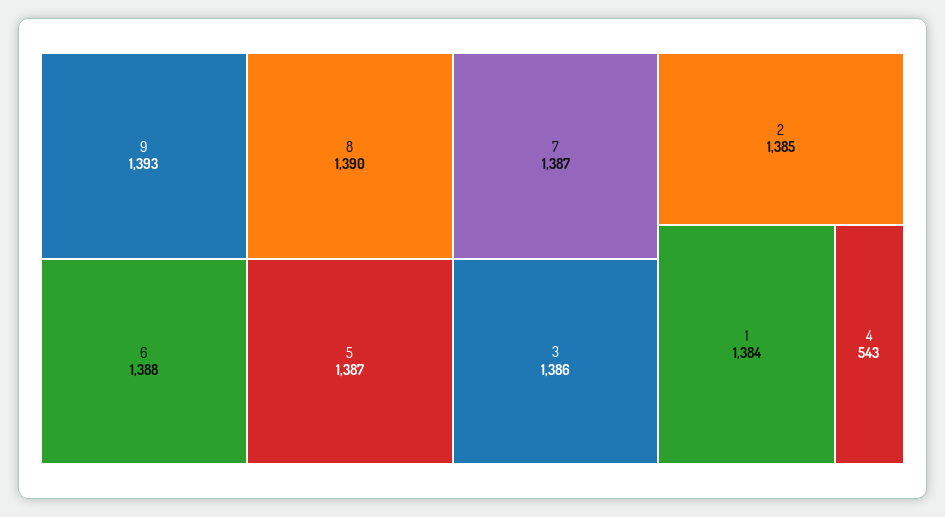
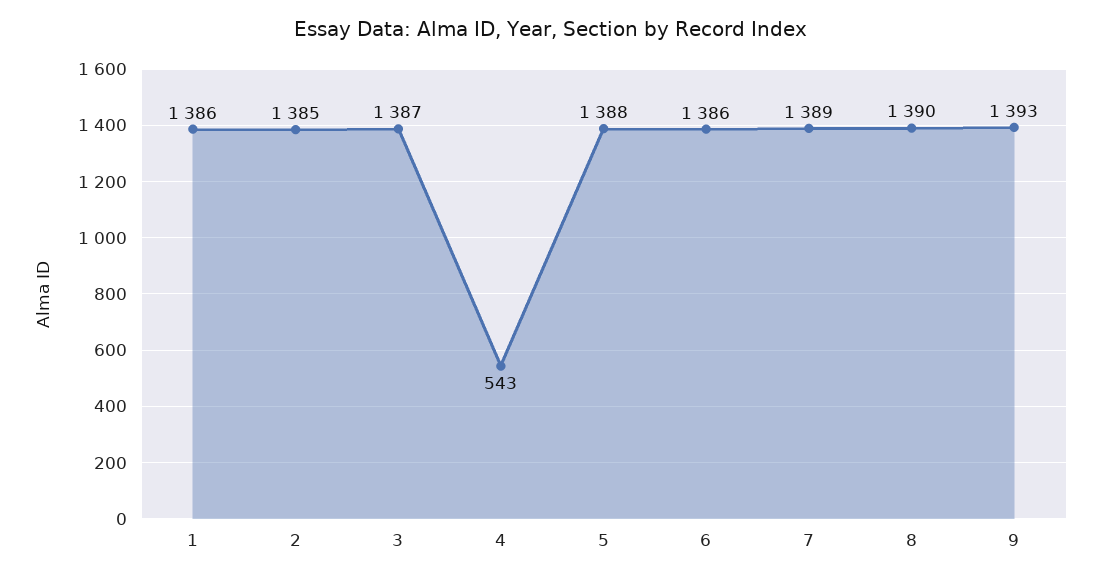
  {
    "9": 1393,
    "8": 1390,
-   "6": 1388,
+   "6": 1386,
-   "5": 1387,
+   "5": 1388,
-   "7": 1387,
+   "7": 1389,
-   "3": 1386,
+   "3": 1387,
    "2": 1385,
-   "1": 1384,
+   "1": 1386,
    "4": 543
  }

